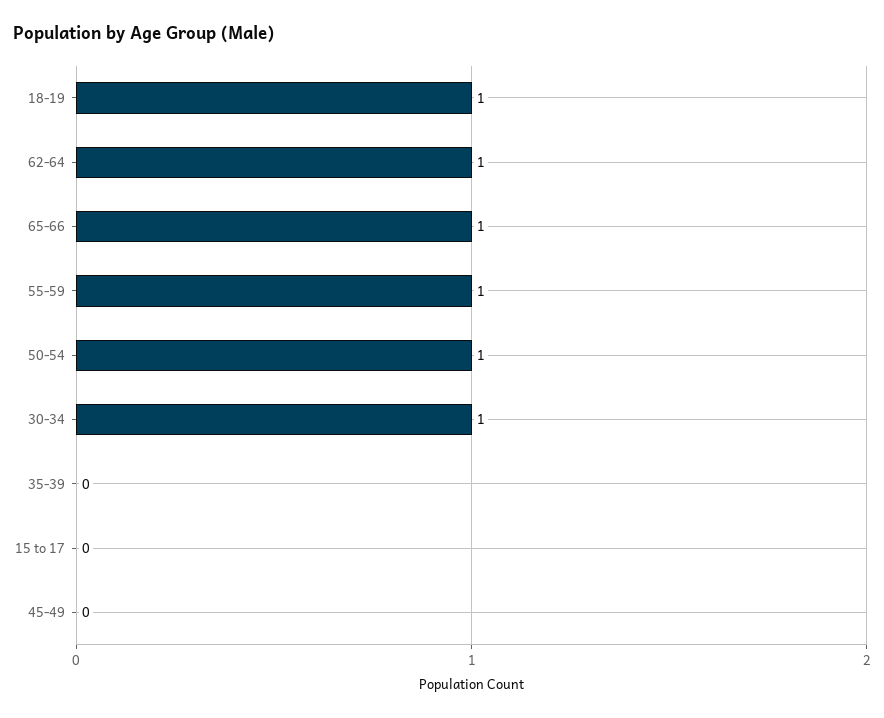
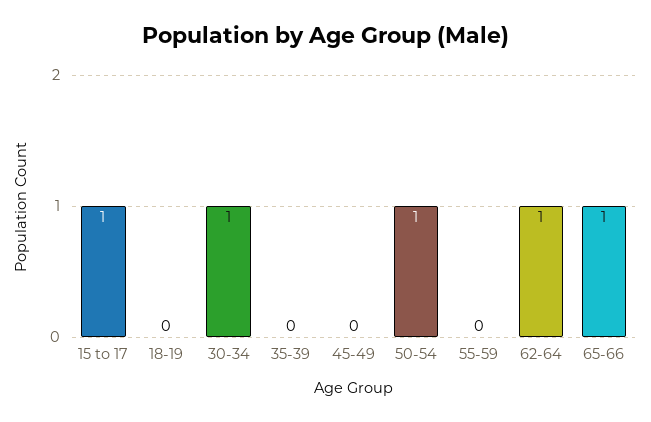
  {
-   "18-19": 1,
+   "18-19": 0,
    "62-64": 1,
    "65-66": 1,
-   "55-59": 1,
+   "55-59": 0,
    "50-54": 1,
    "30-34": 1,
    "35-39": 0,
-   "15 to 17": 0,
+   "15 to 17": 1,
    "45-49": 0
  }

